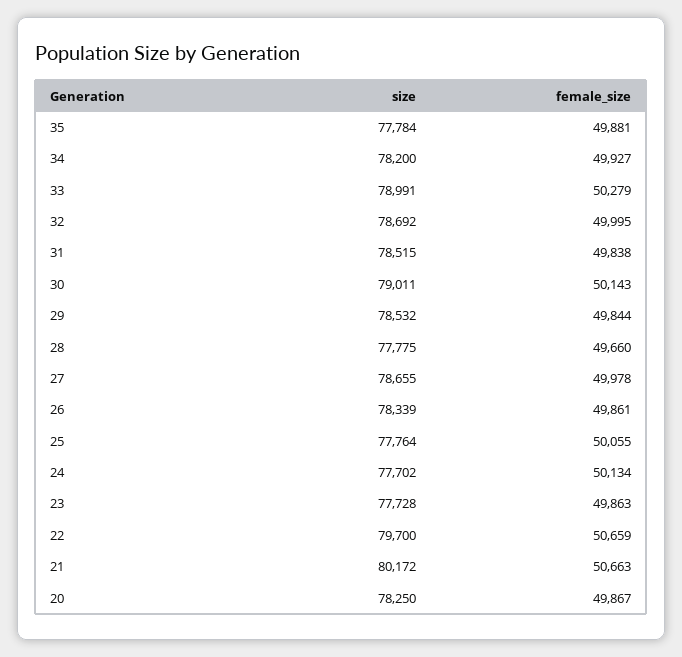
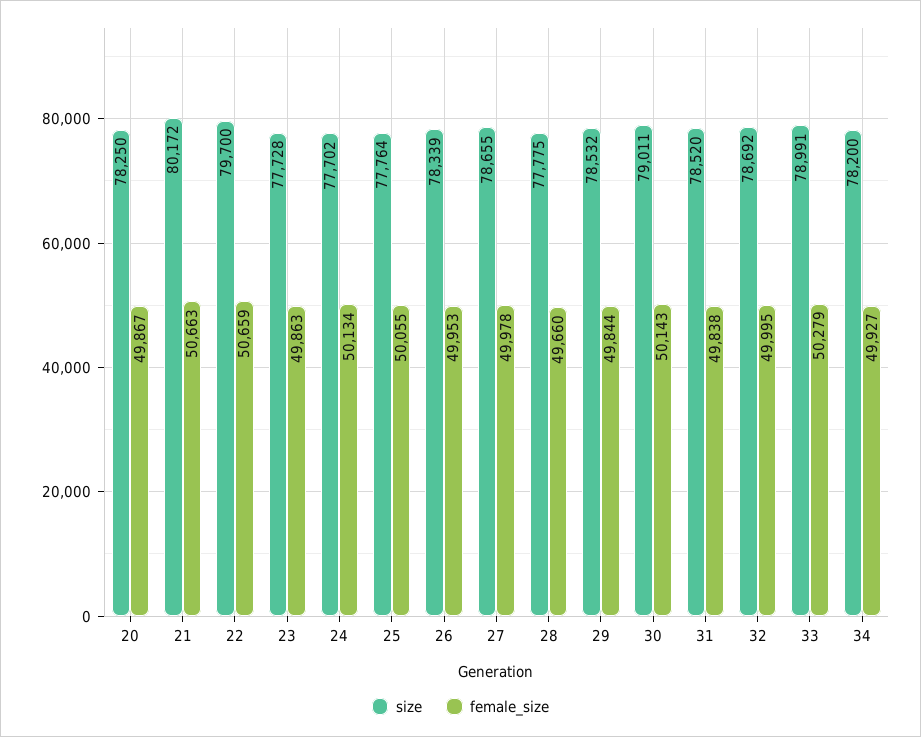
  {
    "size": {
-     "35": 77784,
      "34": 78200,
      "33": 78991,
      "32": 78692,
-     "31": 78515,
+     "31": 78520,
      "30": 79011,
      "29": 78532,
      "28": 77775,
      "27": 78655,
      "26": 78339,
      "25": 77764,
      "24": 77702,
      "23": 77728,
      "22": 79700,
      "21": 80172,
      "20": 78250
    },
    "female_size": {
-     "35": 49881,
      "34": 49927,
      "33": 50279,
      "32": 49995,
      "31": 49838,
      "30": 50143,
      "29": 49844,
      "28": 49660,
      "27": 49978,
-     "26": 49861,
+     "26": 49953,
      "25": 50055,
      "24": 50134,
      "23": 49863,
      "22": 50659,
      "21": 50663,
      "20": 49867
    }
  }

